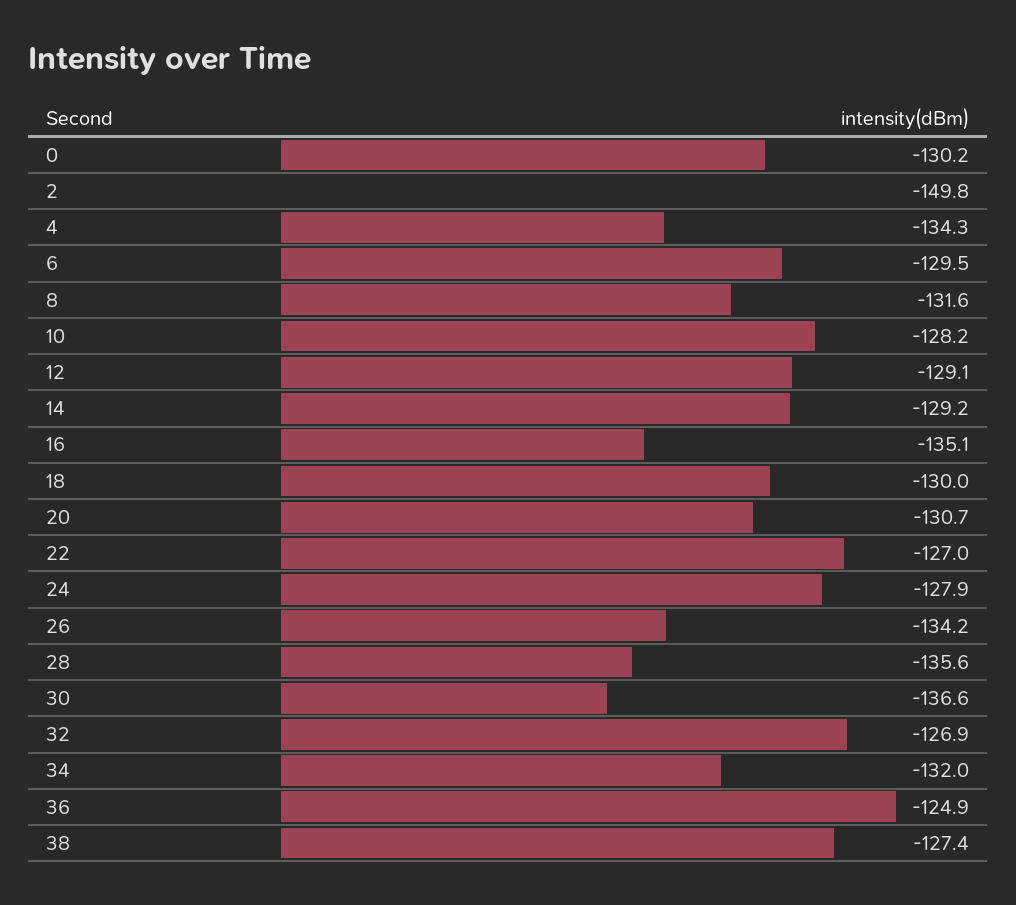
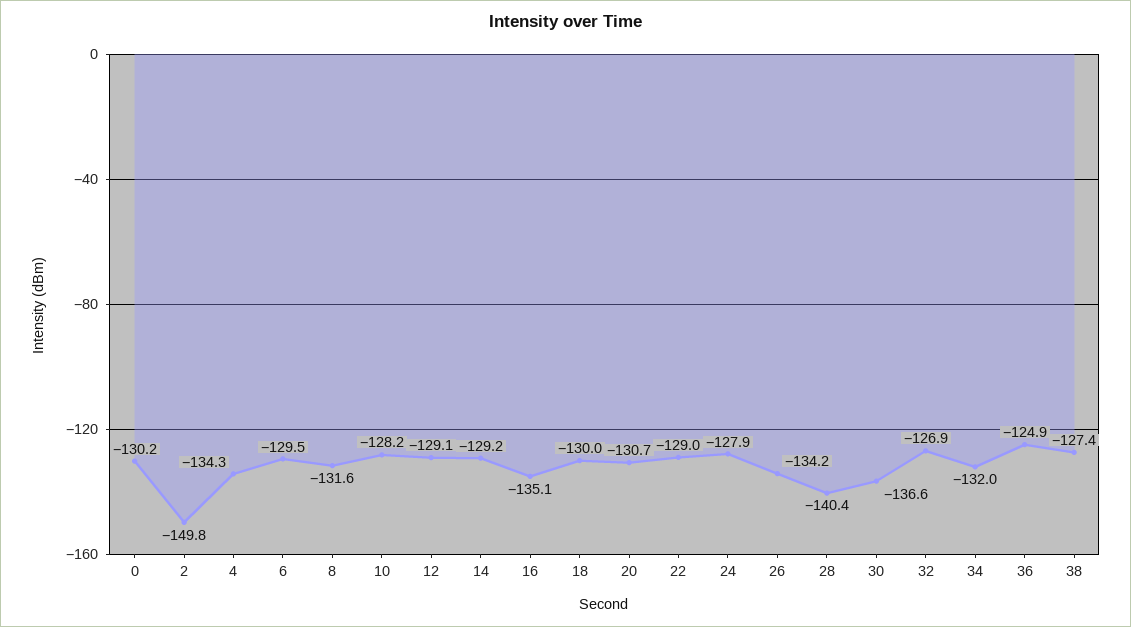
  {
    "0": -130.2,
    "2": -149.8,
    "4": -134.3,
    "6": -129.5,
    "8": -131.6,
    "10": -128.2,
    "12": -129.1,
    "14": -129.2,
    "16": -135.1,
    "18": -130,
    "20": -130.7,
-   "22": -127,
+   "22": -129,
    "24": -127.9,
    "26": -134.2,
-   "28": -135.6,
+   "28": -140.4,
    "30": -136.6,
    "32": -126.9,
    "34": -132,
    "36": -124.9,
    "38": -127.4
  }

